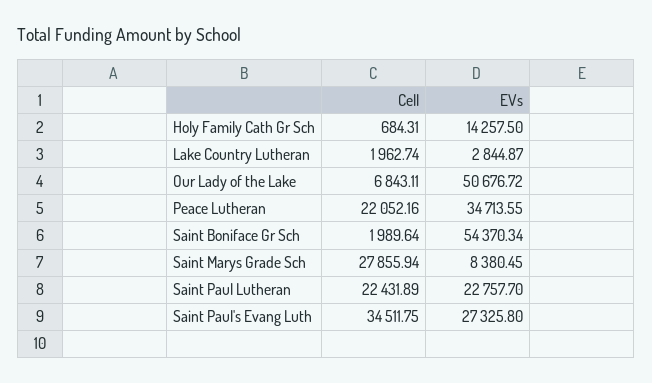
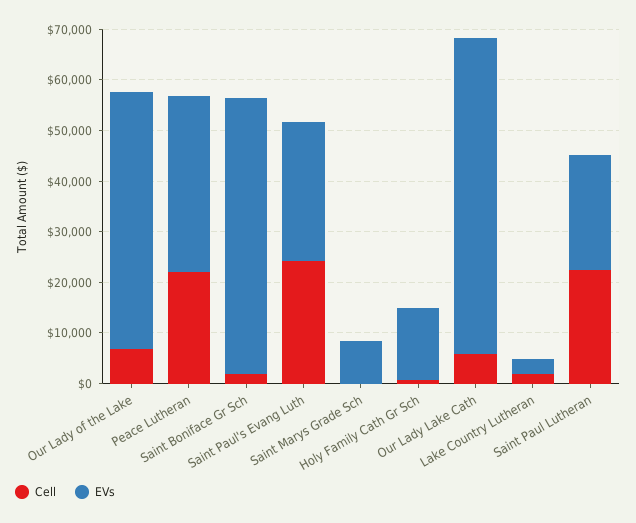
  {
    "Cell": {
      "Holy Family Cath Gr Sch": 684.31,
      "Lake Country Lutheran": 1962.74,
      "Our Lady of the Lake": 6843.11,
      "Peace Lutheran": 22052.16,
      "Saint Boniface Gr Sch": 1989.64,
-     "Saint Marys Grade Sch": 27855.94,
+     "Saint Marys Grade Sch": 0,
      "Saint Paul Lutheran": 22431.89,
-     "Saint Paul's Evang Luth": 34511.75
+     "Saint Paul's Evang Luth": 24000,
+     "Our Lady Lake Cath": 6000
    },
    "EVs": {
      "Holy Family Cath Gr Sch": 14257.5,
      "Lake Country Lutheran": 2844.87,
      "Our Lady of the Lake": 50676.72,
      "Peace Lutheran": 34713.55,
      "Saint Boniface Gr Sch": 54370.34,
      "Saint Marys Grade Sch": 8380.45,
      "Saint Paul Lutheran": 22757.7,
-     "Saint Paul's Evang Luth": 27325.8
+     "Saint Paul's Evang Luth": 27325.8,
+     "Our Lady Lake Cath": 62000
    }
  }

